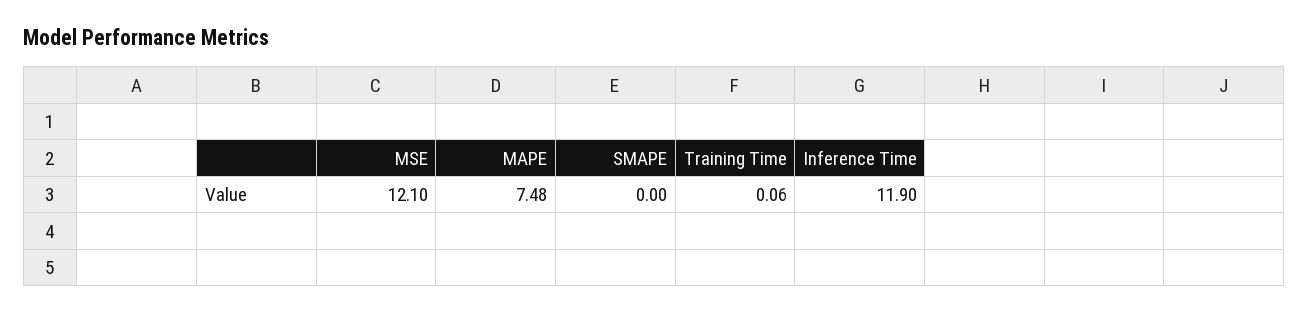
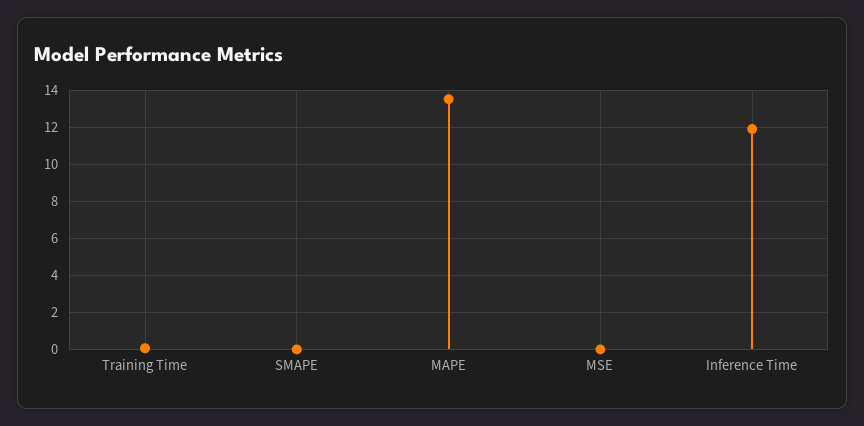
  {
-   "MSE": 12.1,
+   "MSE": 0,
-   "MAPE": 7.48,
+   "MAPE": 13.5,
    "SMAPE": 0,
    "Training Time": 0.06,
    "Inference Time": 11.9
  }

